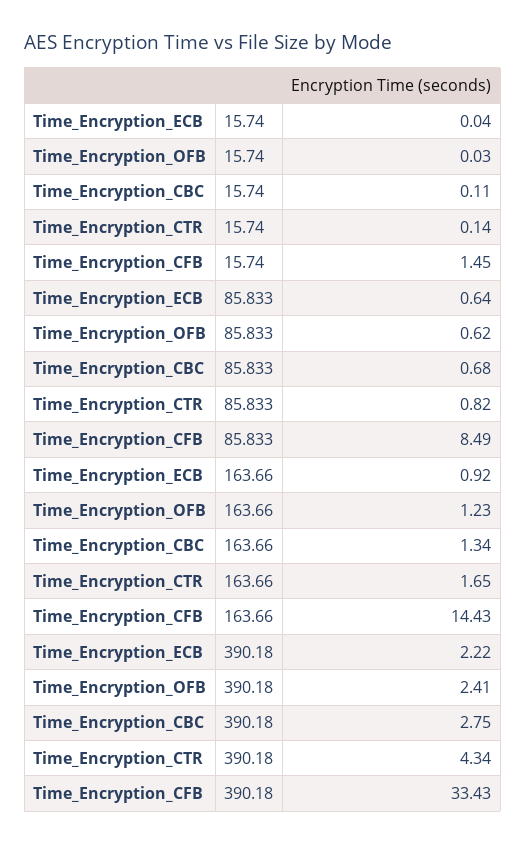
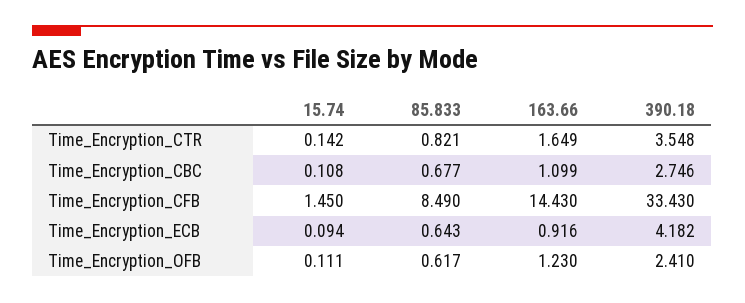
  {
    "Time_Encryption_ECB": {
-     "15.74": 0.04,
+     "15.74": 0.094,
      "85.833": 0.643,
      "163.66": 0.916,
-     "390.18": 2.22
+     "390.18": 4.182
    },
    "Time_Encryption_OFB": {
-     "15.74": 0.03,
+     "15.74": 0.111,
      "85.833": 0.617,
      "163.66": 1.23,
      "390.18": 2.41
    },
    "Time_Encryption_CBC": {
      "15.74": 0.108,
      "85.833": 0.677,
-     "163.66": 1.34,
+     "163.66": 1.099,
      "390.18": 2.746
    },
    "Time_Encryption_CTR": {
      "15.74": 0.142,
      "85.833": 0.821,
      "163.66": 1.649,
-     "390.18": 4.34
+     "390.18": 3.548
    },
    "Time_Encryption_CFB": {
      "15.74": 1.45,
      "85.833": 8.49,
      "163.66": 14.43,
      "390.18": 33.43
    }
  }

